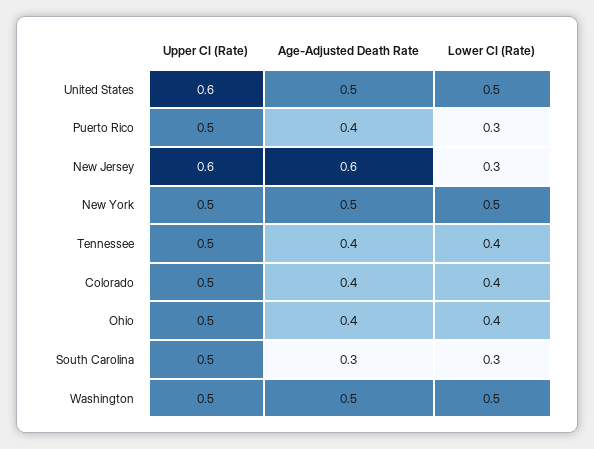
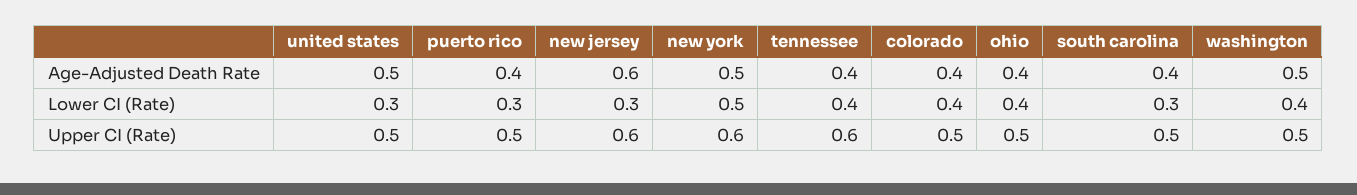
  {
    "Upper CI (Rate)": {
-     "United States": 0.6,
+     "United States": 0.5,
      "Puerto Rico": 0.5,
      "New Jersey": 0.6,
-     "New York": 0.5,
+     "New York": 0.6,
-     "Tennessee": 0.5,
+     "Tennessee": 0.6,
      "Colorado": 0.5,
      "Ohio": 0.5,
      "South Carolina": 0.5,
      "Washington": 0.5
    },
    "Age-Adjusted Death Rate": {
      "United States": 0.5,
      "Puerto Rico": 0.4,
      "New Jersey": 0.6,
      "New York": 0.5,
      "Tennessee": 0.4,
      "Colorado": 0.4,
      "Ohio": 0.4,
-     "South Carolina": 0.3,
+     "South Carolina": 0.4,
      "Washington": 0.5
    },
    "Lower CI (Rate)": {
-     "United States": 0.5,
+     "United States": 0.3,
      "Puerto Rico": 0.3,
      "New Jersey": 0.3,
      "New York": 0.5,
      "Tennessee": 0.4,
      "Colorado": 0.4,
      "Ohio": 0.4,
      "South Carolina": 0.3,
-     "Washington": 0.5
+     "Washington": 0.4
    }
  }

